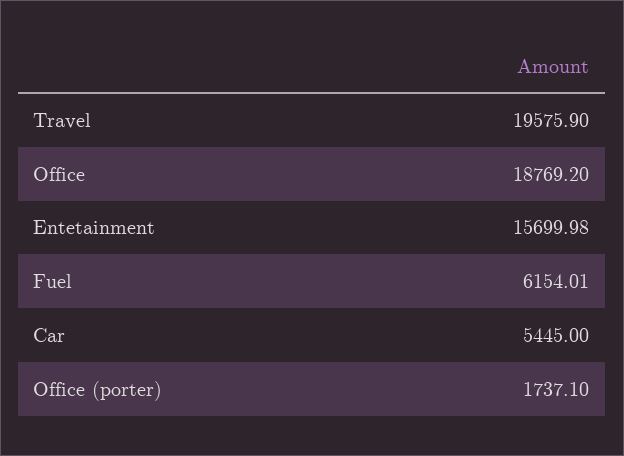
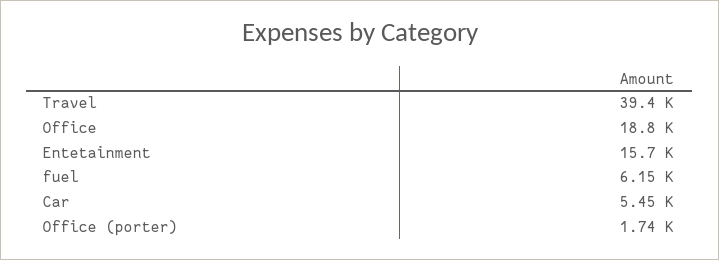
  {
-   "Travel": 19575.9,
+   "Travel": 39400,
    "Office": 18769.2,
    "Entetainment": 15699.98,
    "Fuel": 6154.01,
    "Car": 5445,
    "Office (porter)": 1737.1
  }

